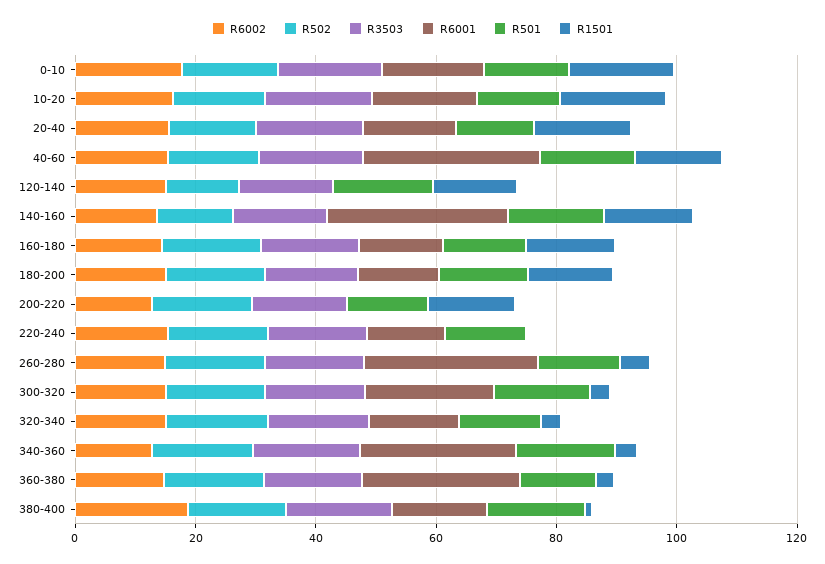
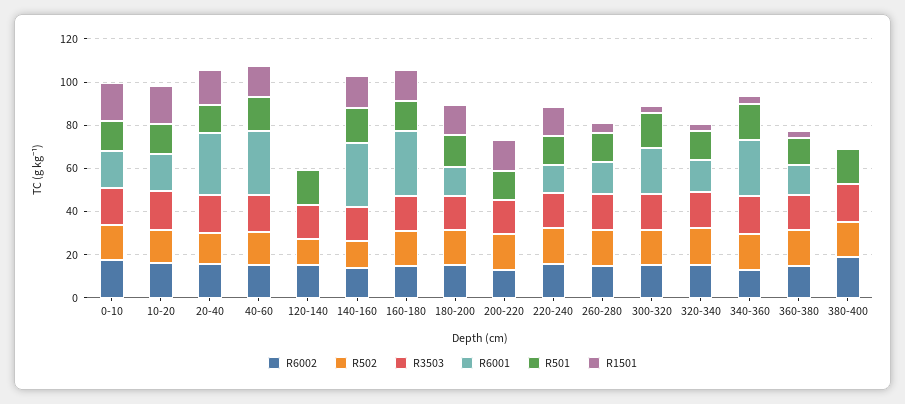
  {
    "R6002": {
      "0-10": 20,
      "10-20": 15,
      "20-40": 15,
      "40-60": 15,
      "120-140": 15,
      "140-160": 15,
      "160-180": 15,
      "180-200": 15,
      "200-220": 15,
      "220-240": 15,
      "260-280": 15,
      "300-320": 15,
      "320-340": 15,
      "340-360": 15,
      "360-380": 15,
      "380-400": 20
    },
    "R502": {
      "0-10": 15,
      "10-20": 15,
      "20-40": 15,
      "40-60": 15,
      "120-140": 10,
      "140-160": 15,
      "160-180": 15,
      "180-200": 15,
      "200-220": 15,
      "220-240": 15,
      "260-280": 15,
      "300-320": 15,
      "320-340": 15,
      "340-360": 15,
      "360-380": 15,
      "380-400": 15
    },
    "R3503": {
      "0-10": 15,
      "10-20": 20,
      "20-40": 20,
      "40-60": 15,
      "120-140": 15,
      "140-160": 15,
      "160-180": 15,
      "180-200": 15,
      "200-220": 15,
      "220-240": 15,
      "260-280": 15,
      "300-320": 15,
      "320-340": 15,
      "340-360": 20,
      "360-380": 15,
      "380-400": 20
    },
    "R6001": {
      "0-10": 15,
      "10-20": 15,
-     "20-40": 15,
+     "20-40": 30,
      "40-60": 30,
      "120-140": 0,
      "140-160": 30,
-     "160-180": 15,
+     "160-180": 30,
      "180-200": 15,
      "200-220": 0,
      "220-240": 15,
-     "260-280": 30,
+     "260-280": 15,
      "300-320": 20,
      "320-340": 15,
      "340-360": 25,
-     "360-380": 25,
+     "360-380": 15,
-     "380-400": 15
+     "380-400": 0
    },
    "R501": {
      "0-10": 15,
      "10-20": 15,
      "20-40": 15,
      "40-60": 15,
      "120-140": 15,
      "140-160": 15,
      "160-180": 15,
      "180-200": 15,
      "200-220": 15,
      "220-240": 15,
      "260-280": 15,
      "300-320": 15,
      "320-340": 15,
      "340-360": 15,
      "360-380": 15,
      "380-400": 15
    },
    "R1501": {
      "0-10": 15,
      "10-20": 20,
      "20-40": 15,
      "40-60": 15,
-     "120-140": 15,
+     "120-140": 0,
      "140-160": 15,
      "160-180": 15,
      "180-200": 15,
      "200-220": 15,
-     "220-240": 0,
+     "220-240": 15,
      "260-280": 5,
      "300-320": 5,
      "320-340": 5,
      "340-360": 5,
      "360-380": 5,
      "380-400": 0
    }
  }

